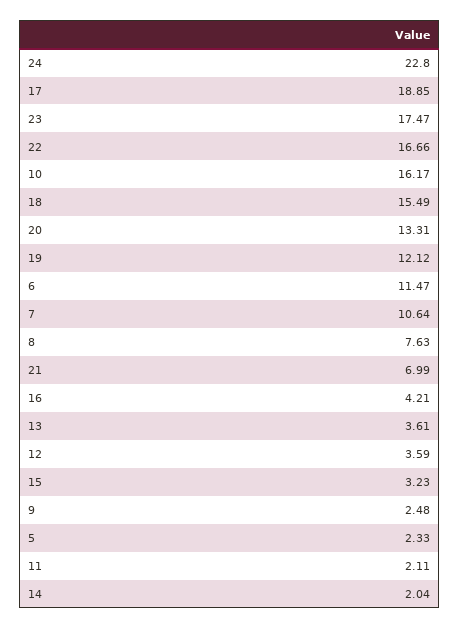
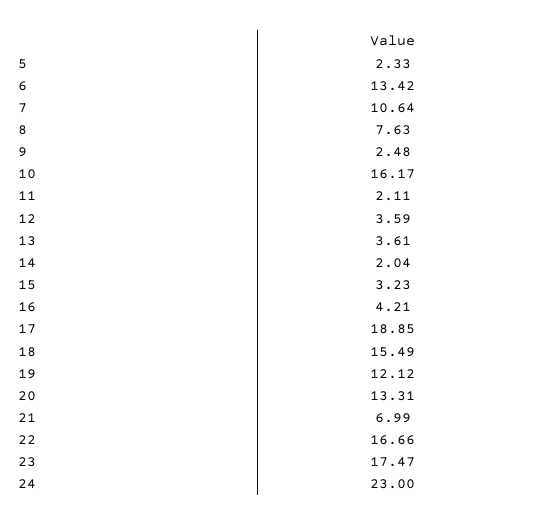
  {
-   "24": 22.8,
+   "24": 23,
    "17": 18.85,
    "23": 17.47,
    "22": 16.66,
    "10": 16.17,
    "18": 15.49,
    "20": 13.31,
    "19": 12.12,
-   "6": 11.47,
+   "6": 13.42,
    "7": 10.64,
    "8": 7.63,
    "21": 6.99,
    "16": 4.21,
    "13": 3.61,
    "12": 3.59,
    "15": 3.23,
    "9": 2.48,
    "5": 2.33,
    "11": 2.11,
    "14": 2.04
  }

